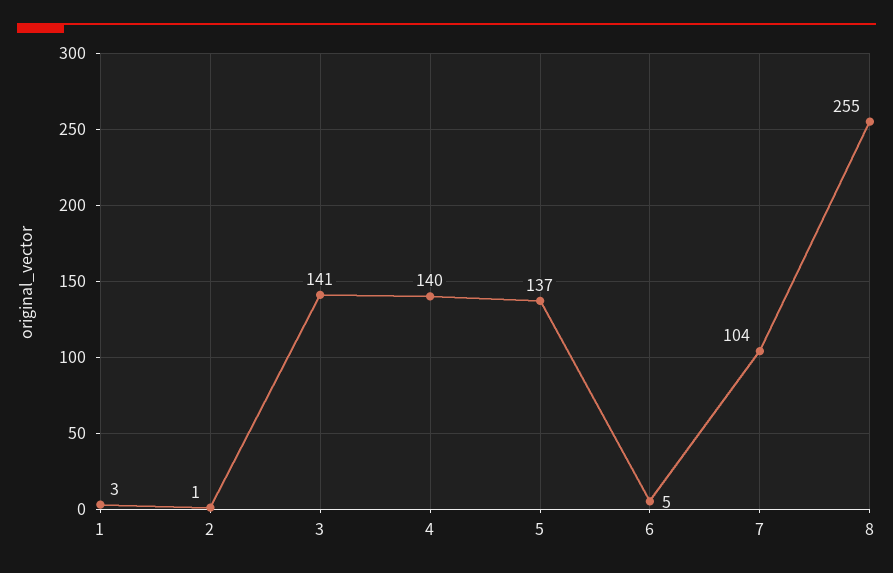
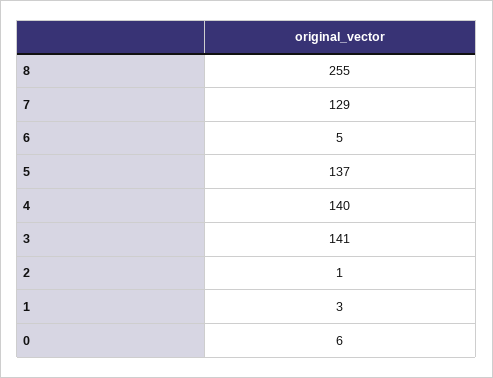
  {
    "1": 3,
    "2": 1,
    "3": 141,
    "4": 140,
    "5": 137,
    "6": 5,
-   "7": 104,
+   "7": 129,
-   "8": 255
+   "8": 255,
+   "0": 6
  }

